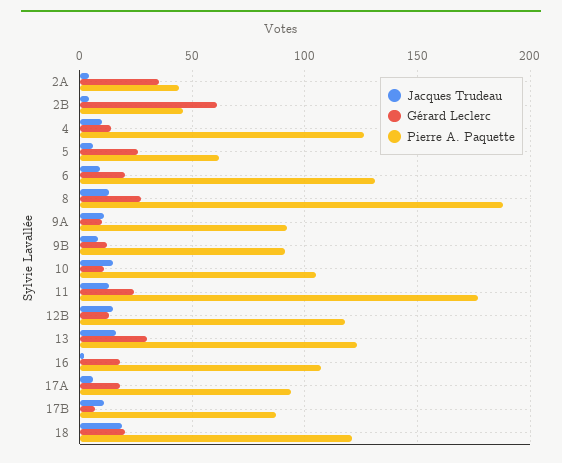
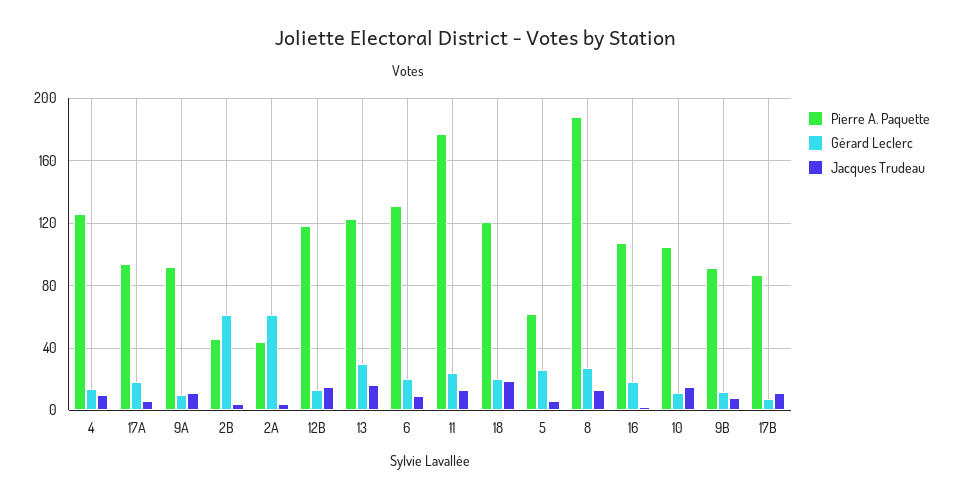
  {
    "Jacques Trudeau": {
      "2A": 5,
      "2B": 5,
      "4": 10,
      "5": 5,
      "6": 10,
      "8": 15,
      "9A": 10,
      "9B": 10,
      "10": 15,
      "11": 15,
      "12B": 15,
      "13": 15,
      "16": 0,
      "17A": 5,
      "17B": 10,
      "18": 20
    },
    "Gérard Leclerc": {
-     "2A": 35,
+     "2A": 60,
      "2B": 60,
      "4": 15,
      "5": 25,
      "6": 20,
      "8": 25,
      "9A": 10,
      "9B": 10,
      "10": 10,
      "11": 25,
      "12B": 15,
      "13": 30,
      "16": 20,
      "17A": 20,
      "17B": 5,
      "18": 20
    },
    "Pierre A. Paquette": {
      "2A": 45,
      "2B": 45,
      "4": 125,
      "5": 60,
      "6": 130,
      "8": 190,
      "9A": 90,
      "9B": 90,
      "10": 105,
      "11": 175,
      "12B": 120,
      "13": 125,
      "16": 105,
      "17A": 95,
      "17B": 85,
      "18": 120
    }
  }

